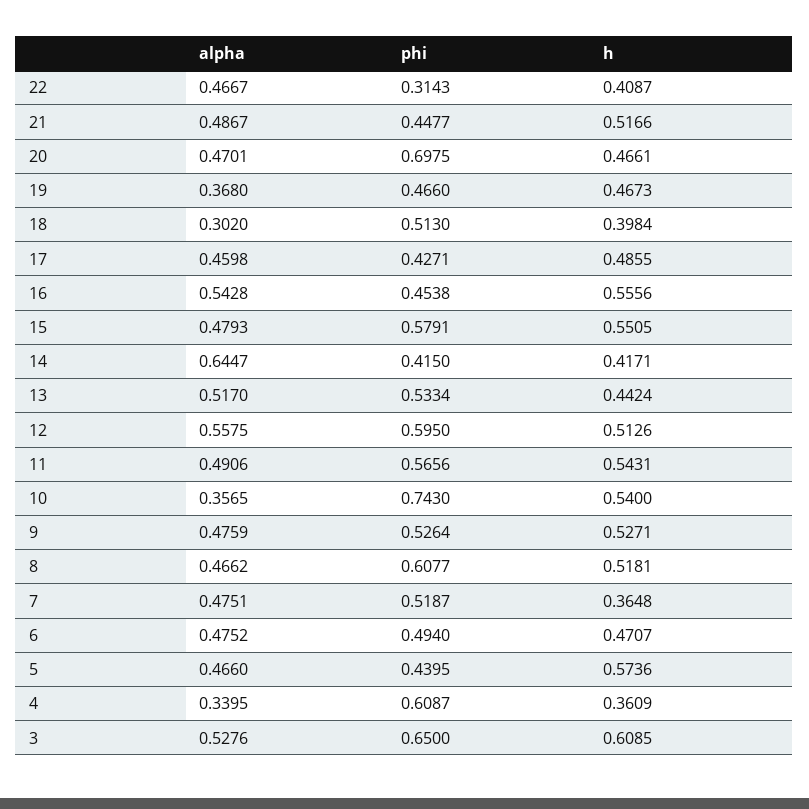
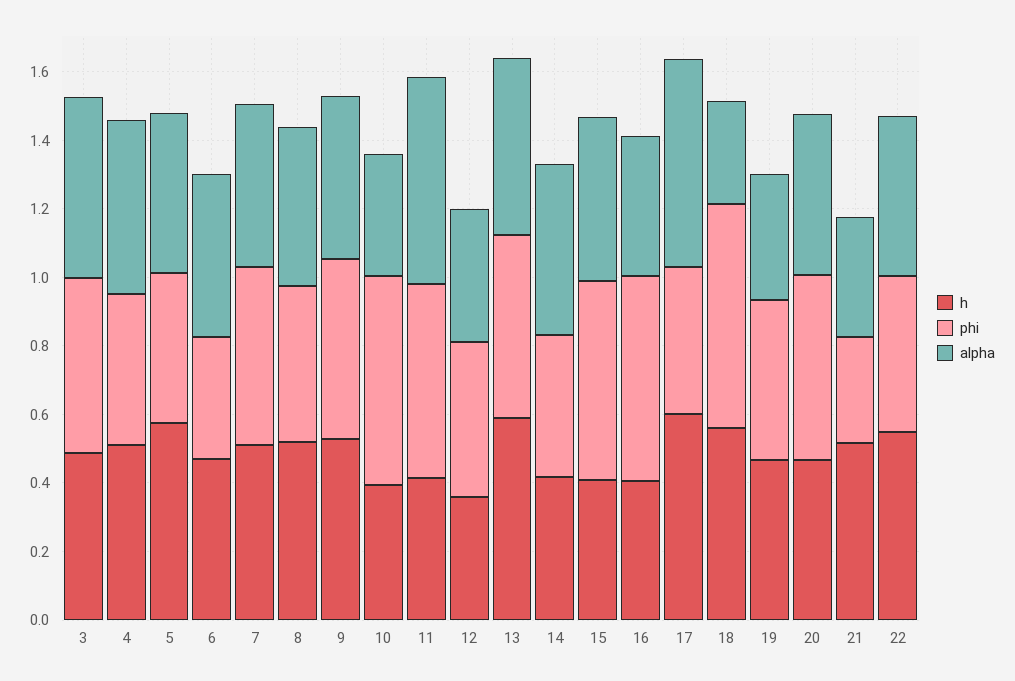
  {
    "alpha": {
      "22": 0.4667,
-     "21": 0.4867,
+     "21": 0.35,
      "20": 0.4701,
      "19": 0.368,
      "18": 0.302,
-     "17": 0.4598,
+     "17": 0.6,
-     "16": 0.5428,
+     "16": 0.4,
      "15": 0.4793,
-     "14": 0.6447,
+     "14": 0.5,
      "13": 0.517,
-     "12": 0.5575,
+     "12": 0.4,
-     "11": 0.4906,
+     "11": 0.6,
      "10": 0.3565,
      "9": 0.4759,
      "8": 0.4662,
      "7": 0.4751,
      "6": 0.4752,
      "5": 0.466,
-     "4": 0.3395,
+     "4": 0.5,
      "3": 0.5276
    },
    "phi": {
-     "22": 0.3143,
+     "22": 0.45,
-     "21": 0.4477,
+     "21": 0.3,
-     "20": 0.6975,
+     "20": 0.55,
      "19": 0.466,
-     "18": 0.513,
+     "18": 0.65,
      "17": 0.4271,
-     "16": 0.4538,
+     "16": 0.6,
      "15": 0.5791,
      "14": 0.415,
      "13": 0.5334,
-     "12": 0.595,
+     "12": 0.45,
      "11": 0.5656,
-     "10": 0.743,
+     "10": 0.6,
      "9": 0.5264,
-     "8": 0.6077,
+     "8": 0.45,
      "7": 0.5187,
-     "6": 0.494,
+     "6": 0.35,
      "5": 0.4395,
-     "4": 0.6087,
+     "4": 0.45,
-     "3": 0.65
+     "3": 0.5
    },
    "h": {
-     "22": 0.4087,
+     "22": 0.55,
      "21": 0.5166,
      "20": 0.4661,
      "19": 0.4673,
-     "18": 0.3984,
+     "18": 0.55,
-     "17": 0.4855,
+     "17": 0.6,
-     "16": 0.5556,
+     "16": 0.4,
-     "15": 0.5505,
+     "15": 0.4,
      "14": 0.4171,
-     "13": 0.4424,
+     "13": 0.6,
-     "12": 0.5126,
+     "12": 0.35,
-     "11": 0.5431,
+     "11": 0.4,
-     "10": 0.54,
+     "10": 0.4,
      "9": 0.5271,
      "8": 0.5181,
-     "7": 0.3648,
+     "7": 0.5,
      "6": 0.4707,
      "5": 0.5736,
-     "4": 0.3609,
+     "4": 0.5,
-     "3": 0.6085
+     "3": 0.5
    }
  }

